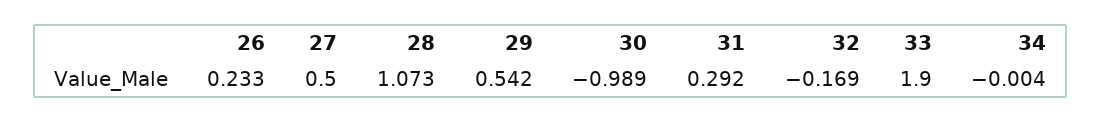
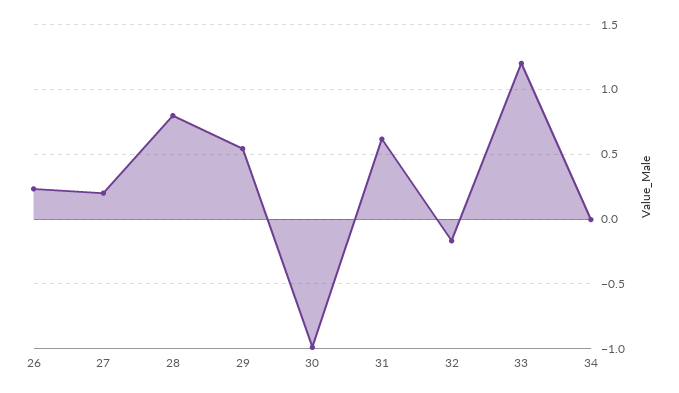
  {
    "26": 0.233,
-   "27": 0.5,
+   "27": 0.2,
-   "28": 1.073,
+   "28": 0.8,
    "29": 0.542,
    "30": -0.989,
-   "31": 0.292,
+   "31": 0.6,
    "32": -0.169,
-   "33": 1.9,
+   "33": 1.2,
    "34": -0.004
  }

